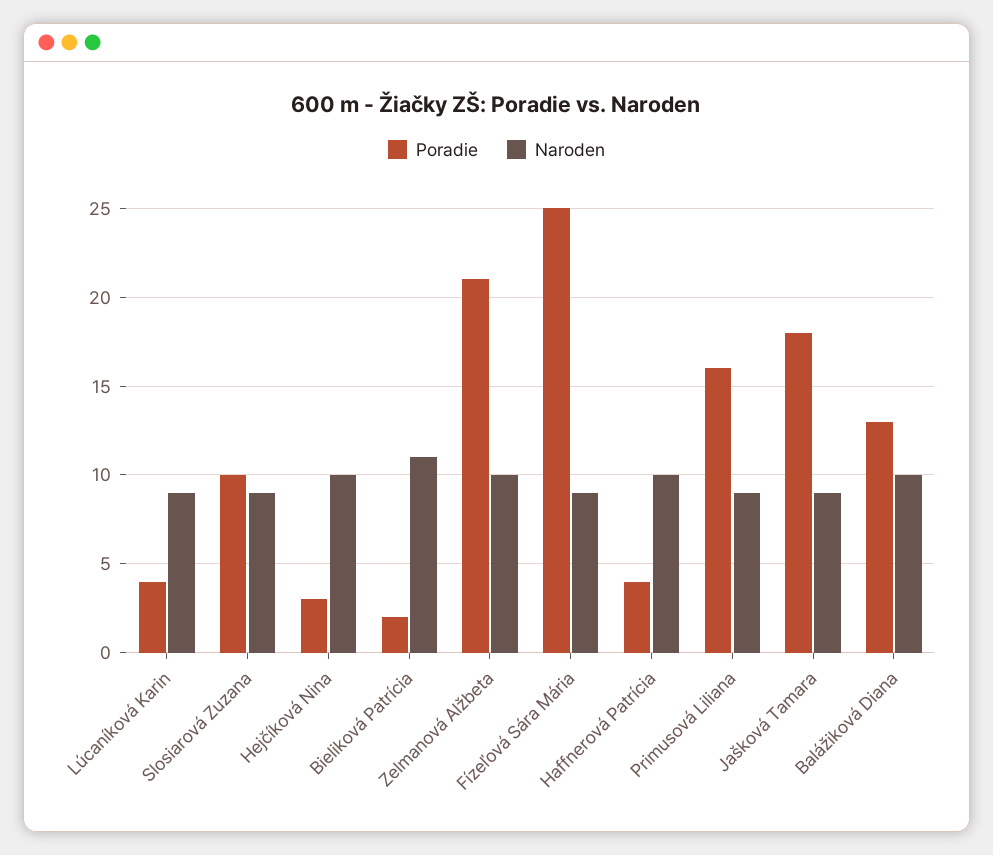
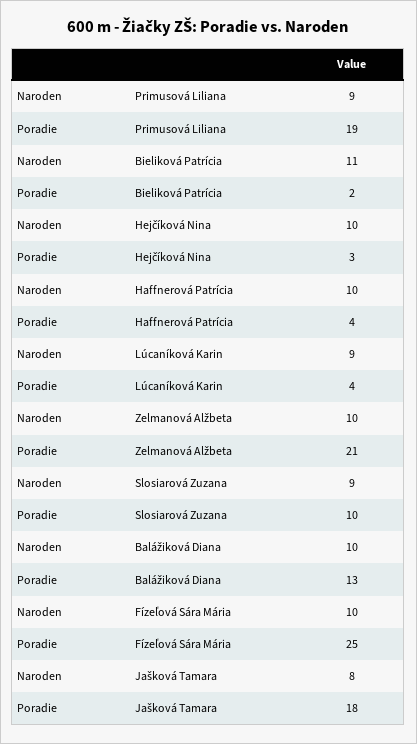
  {
    "Poradie": {
      "Lúcaníková Karin": 4,
      "Slosiarová Zuzana": 10,
      "Hejčíková Nina": 3,
      "Bieliková Patrícia": 2,
      "Zelmanová Alžbeta": 21,
      "Fízeľová Sára Mária": 25,
      "Haffnerová Patrícia": 4,
-     "Primusová Liliana": 16,
+     "Primusová Liliana": 19,
      "Jašková Tamara": 18,
      "Balážiková Diana": 13
    },
    "Naroden": {
      "Lúcaníková Karin": 9,
      "Slosiarová Zuzana": 9,
      "Hejčíková Nina": 10,
      "Bieliková Patrícia": 11,
      "Zelmanová Alžbeta": 10,
-     "Fízeľová Sára Mária": 9,
+     "Fízeľová Sára Mária": 10,
      "Haffnerová Patrícia": 10,
      "Primusová Liliana": 9,
-     "Jašková Tamara": 9,
+     "Jašková Tamara": 8,
      "Balážiková Diana": 10
    }
  }

